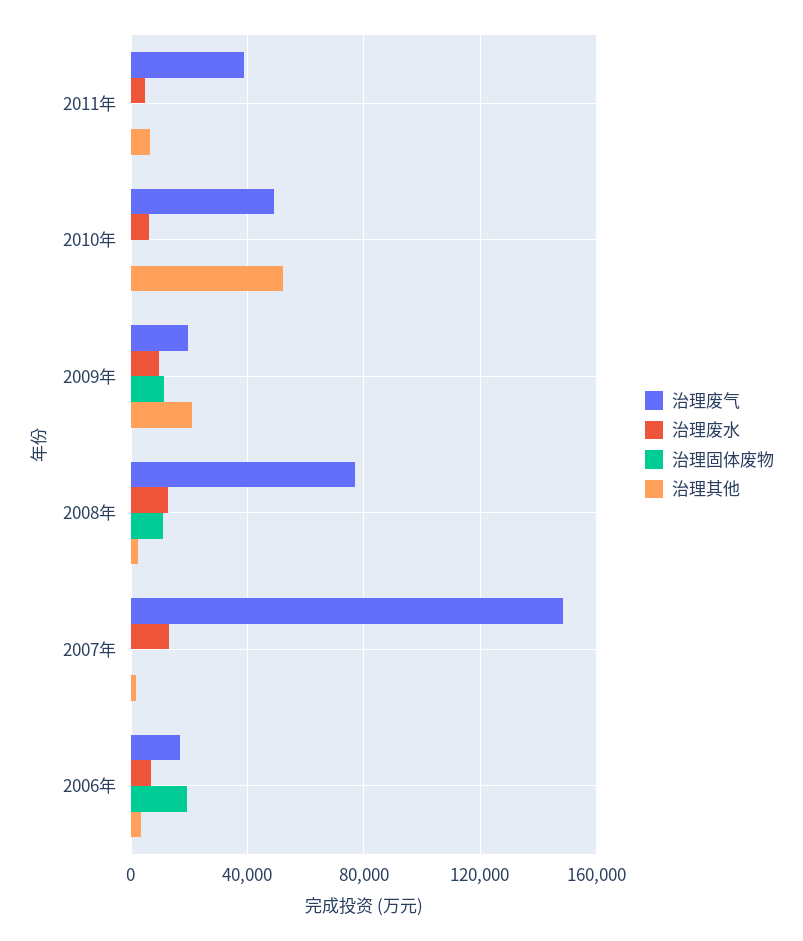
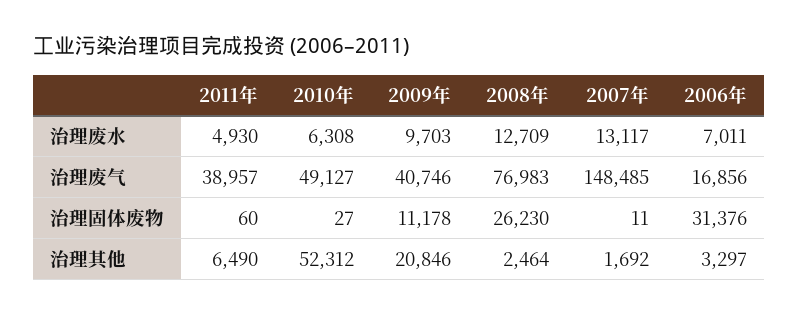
  {
    "治理废气": {
      "2011年": 38957,
      "2010年": 49127,
-     "2009年": 20000,
+     "2009年": 40746,
      "2008年": 76983,
      "2007年": 148485,
      "2006年": 16856
    },
    "治理废水": {
      "2011年": 4930,
      "2010年": 6308,
      "2009年": 9703,
      "2008年": 12709,
      "2007年": 13117,
      "2006年": 7011
    },
    "治理固体废物": {
      "2011年": 60,
      "2010年": 27,
      "2009年": 11178,
-     "2008年": 10000,
+     "2008年": 26230,
      "2007年": 11,
-     "2006年": 20000
+     "2006年": 31376
    },
    "治理其他": {
      "2011年": 6490,
      "2010年": 52312,
      "2009年": 20846,
      "2008年": 2464,
      "2007年": 1692,
      "2006年": 3297
    }
  }

